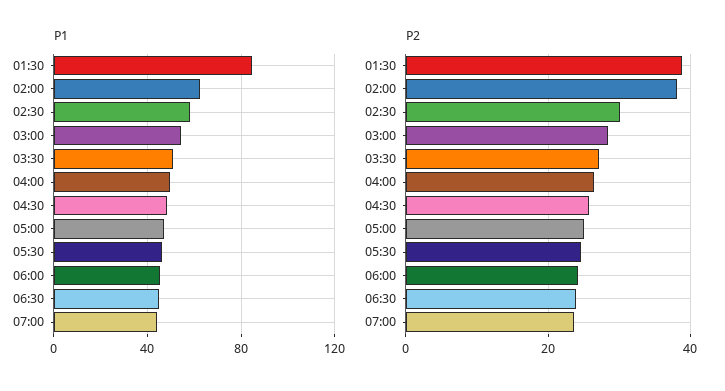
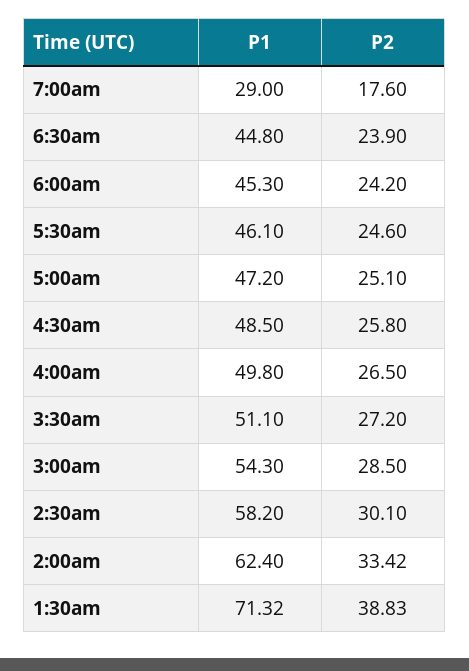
  {
    "P1": {
-     "01:30": 85,
+     "01:30": 71.32,
      "02:00": 62.4,
      "02:30": 58.2,
      "03:00": 54.3,
      "03:30": 51.1,
      "04:00": 49.8,
      "04:30": 48.5,
      "05:00": 47.2,
      "05:30": 46.1,
      "06:00": 45.3,
      "06:30": 44.8,
-     "07:00": 45
+     "07:00": 29
    },
    "P2": {
      "01:30": 38.83,
-     "02:00": 38,
+     "02:00": 33.42,
      "02:30": 30.1,
      "03:00": 28.5,
      "03:30": 27.2,
      "04:00": 26.5,
      "04:30": 25.8,
      "05:00": 25.1,
      "05:30": 24.6,
      "06:00": 24.2,
      "06:30": 23.9,
-     "07:00": 24
+     "07:00": 17.6
    }
  }

